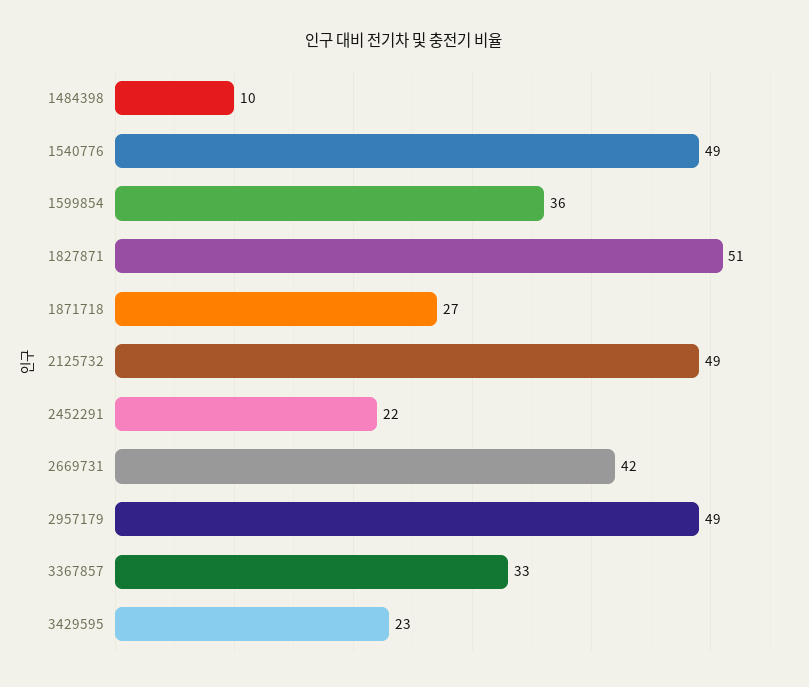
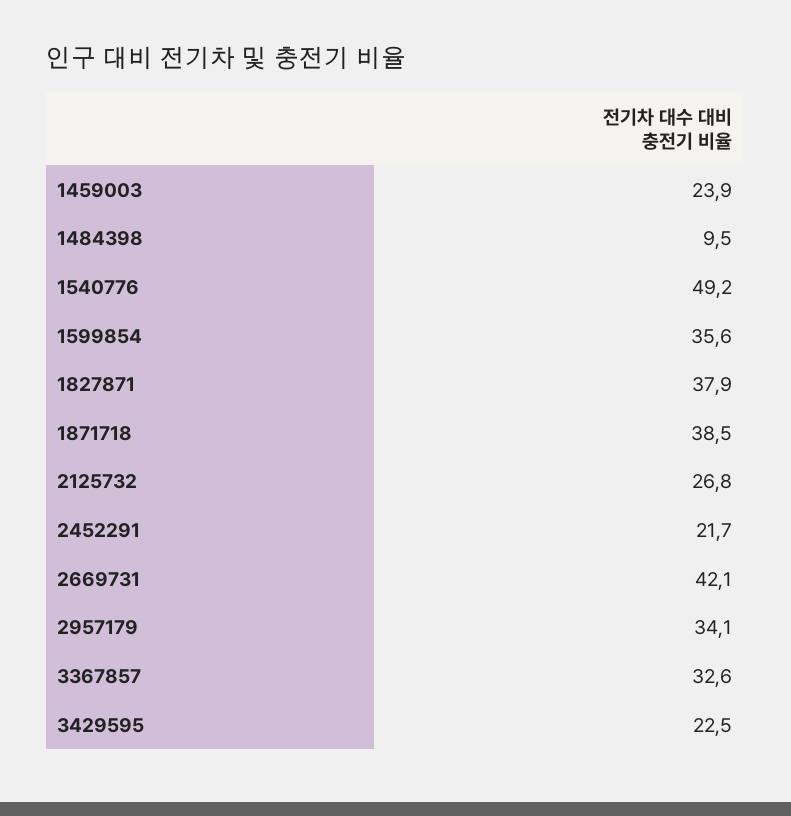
  {
    "1484398": 9.5,
    "1540776": 49.2,
    "1599854": 35.6,
-   "1827871": 51,
+   "1827871": 37.9,
-   "1871718": 27,
+   "1871718": 38.5,
-   "2125732": 49,
+   "2125732": 26.8,
    "2452291": 21.7,
    "2669731": 42.1,
-   "2957179": 49,
+   "2957179": 34.1,
    "3367857": 32.6,
-   "3429595": 22.5
+   "3429595": 22.5,
+   "1459003": 23.9
  }

